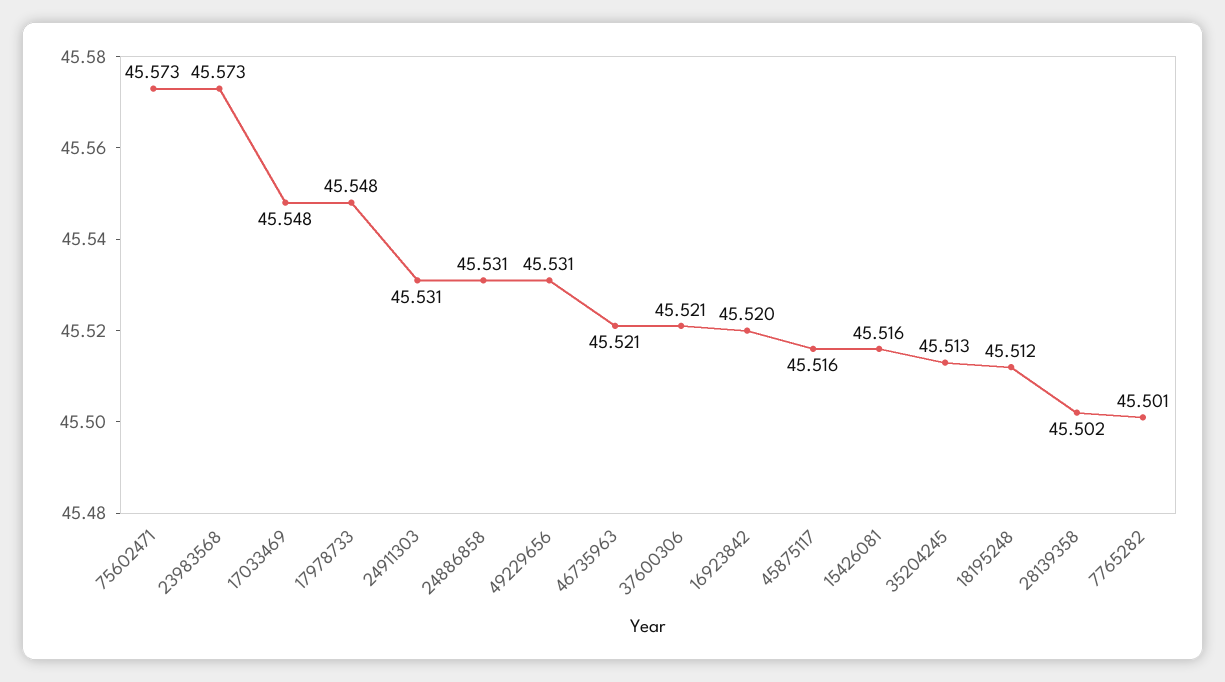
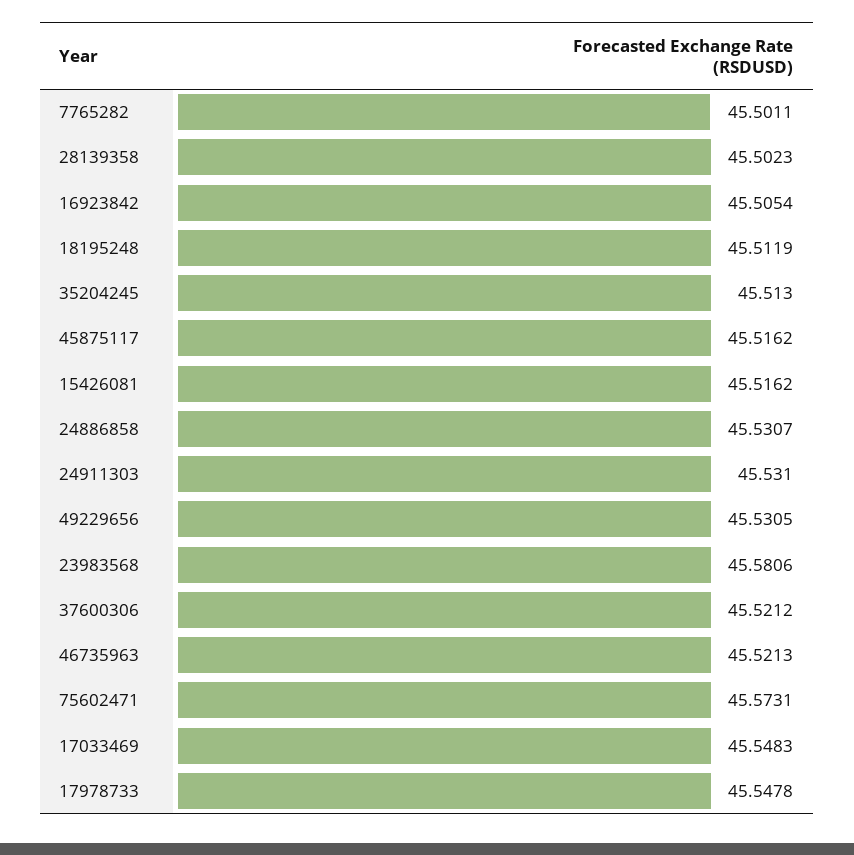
  {
    "75602471": 45.5731,
-   "23983568": 45.573,
+   "23983568": 45.5806,
    "17033469": 45.5483,
    "17978733": 45.5478,
    "24911303": 45.531,
    "24886858": 45.5307,
    "49229656": 45.5305,
    "46735963": 45.5213,
    "37600306": 45.5212,
-   "16923842": 45.52,
+   "16923842": 45.5054,
    "45875117": 45.5162,
    "15426081": 45.5162,
    "35204245": 45.513,
    "18195248": 45.5119,
    "28139358": 45.5023,
    "7765282": 45.5011
  }

